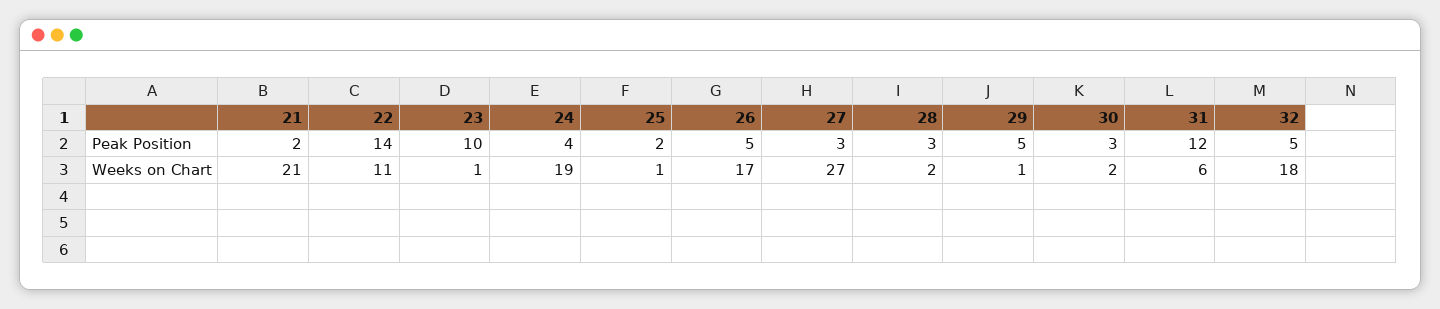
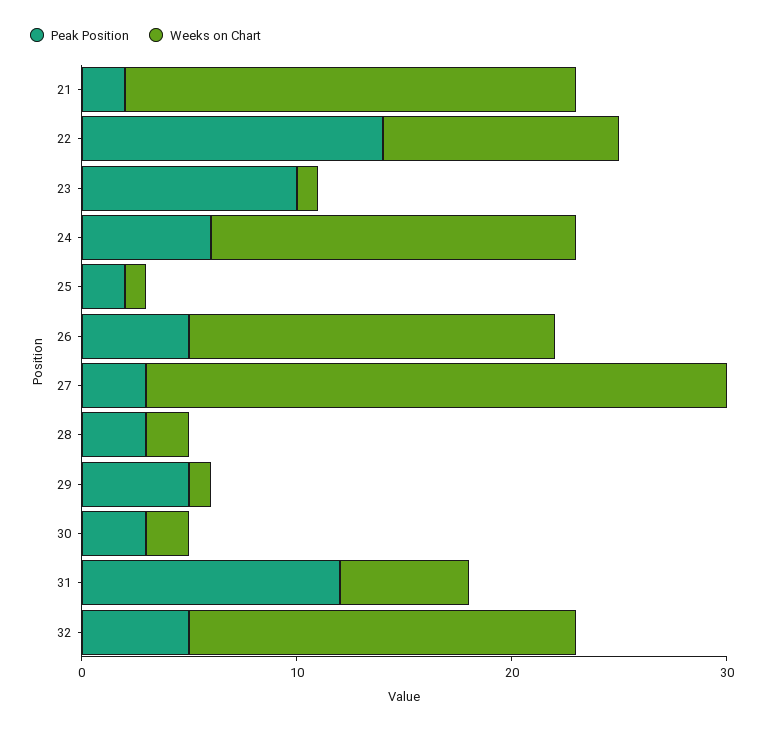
  {
    "Peak Position": {
      "21": 2,
      "22": 14,
      "23": 10,
-     "24": 4,
+     "24": 6,
      "25": 2,
      "26": 5,
      "27": 3,
      "28": 3,
      "29": 5,
      "30": 3,
      "31": 12,
      "32": 5
    },
    "Weeks on Chart": {
      "21": 21,
      "22": 11,
      "23": 1,
-     "24": 19,
+     "24": 17,
      "25": 1,
      "26": 17,
      "27": 27,
      "28": 2,
      "29": 1,
      "30": 2,
      "31": 6,
      "32": 18
    }
  }

